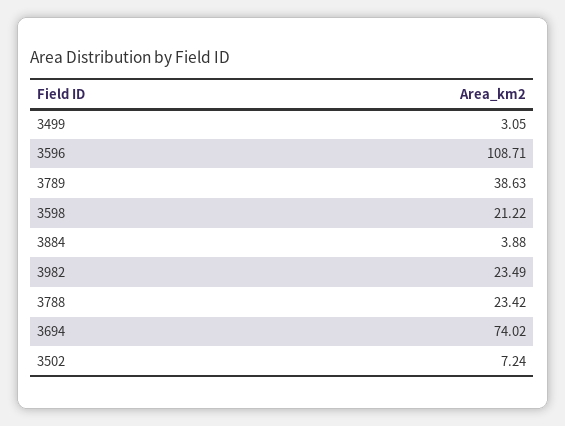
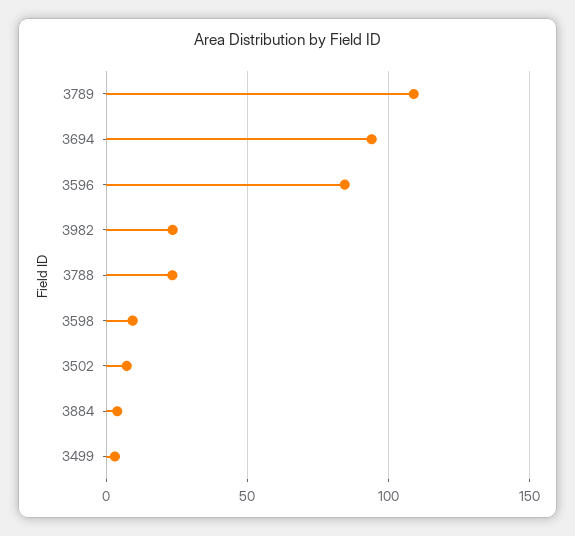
  {
    "3499": 3.05,
-   "3596": 108.71,
+   "3596": 85,
-   "3789": 38.63,
+   "3789": 110,
-   "3598": 21.22,
+   "3598": 10,
    "3884": 3.88,
    "3982": 23.49,
    "3788": 23.42,
-   "3694": 74.02,
+   "3694": 95,
    "3502": 7.24
  }

